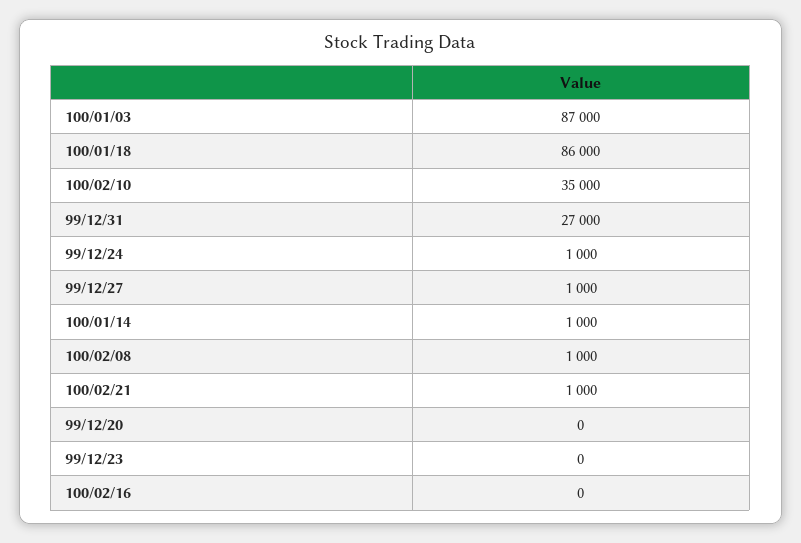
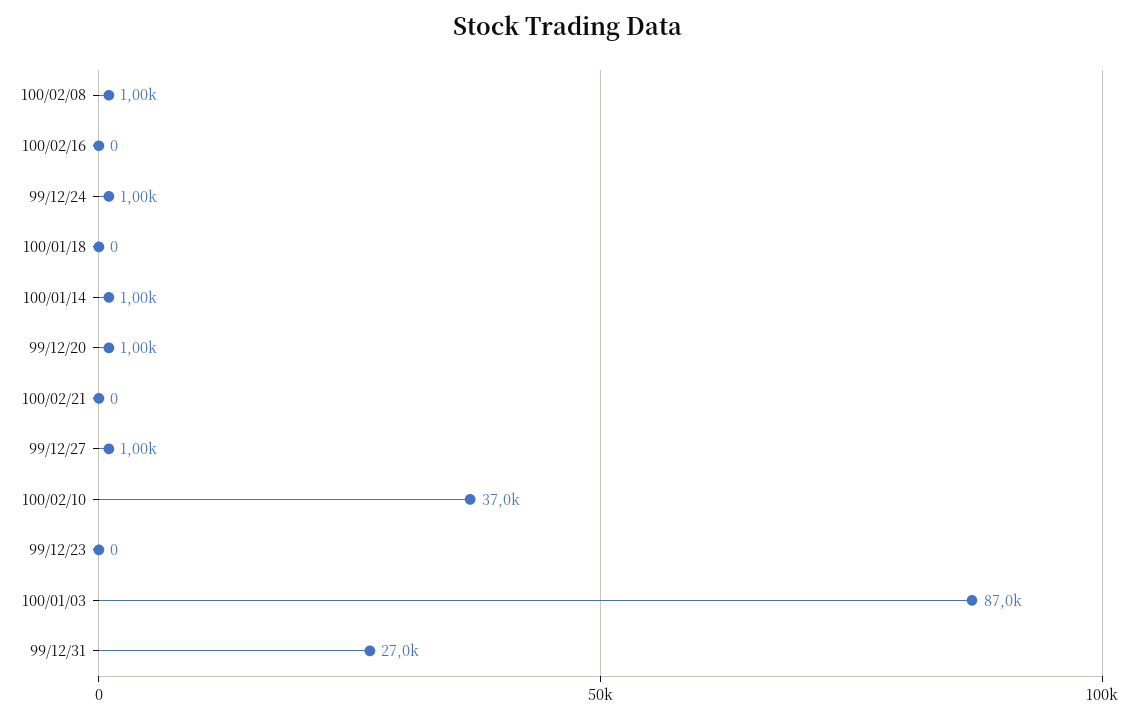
  {
    "100/01/03": 87000,
-   "100/01/18": 86000,
+   "100/01/18": 0,
-   "100/02/10": 35000,
+   "100/02/10": 37000,
    "99/12/31": 27000,
    "99/12/24": 1000,
    "99/12/27": 1000,
    "100/01/14": 1000,
    "100/02/08": 1000,
-   "100/02/21": 1000,
+   "100/02/21": 0,
-   "99/12/20": 0,
+   "99/12/20": 1000,
    "99/12/23": 0,
    "100/02/16": 0
  }

